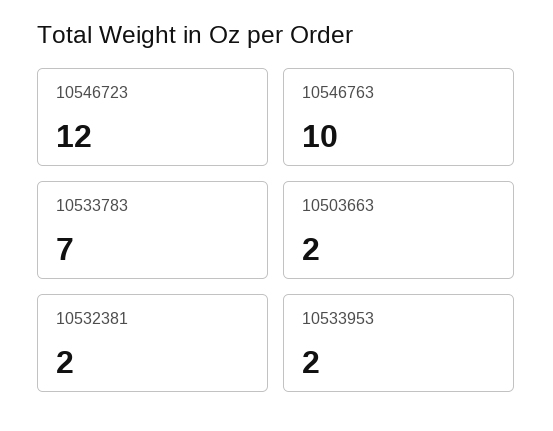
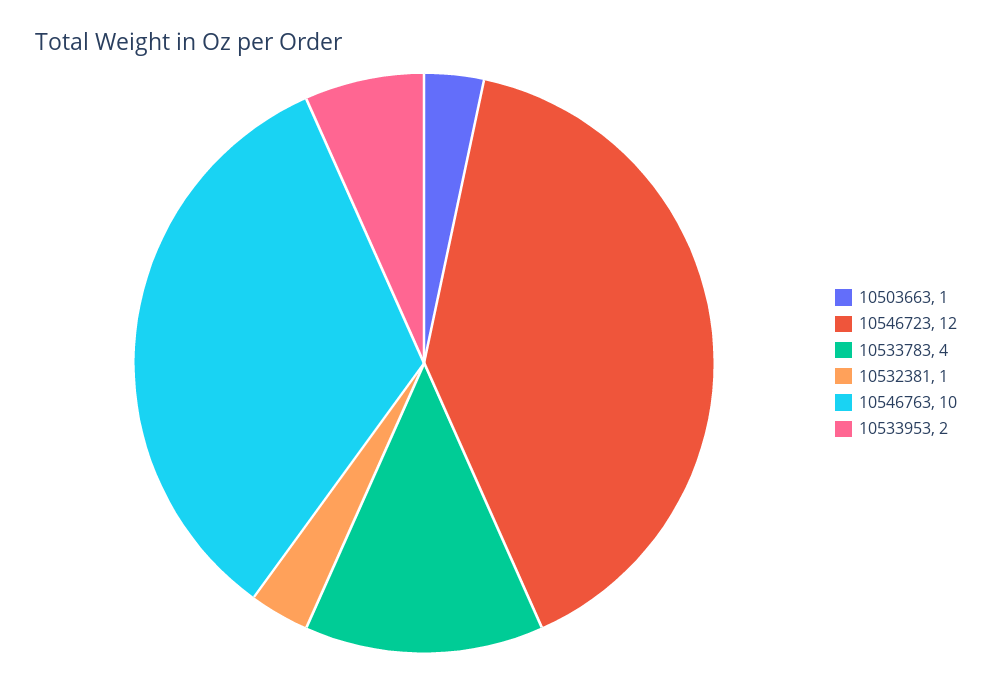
  {
    "10546723": 12,
    "10546763": 10,
-   "10533783": 7,
+   "10533783": 4,
-   "10503663": 2,
+   "10503663": 1,
-   "10532381": 2,
+   "10532381": 1,
    "10533953": 2
  }

